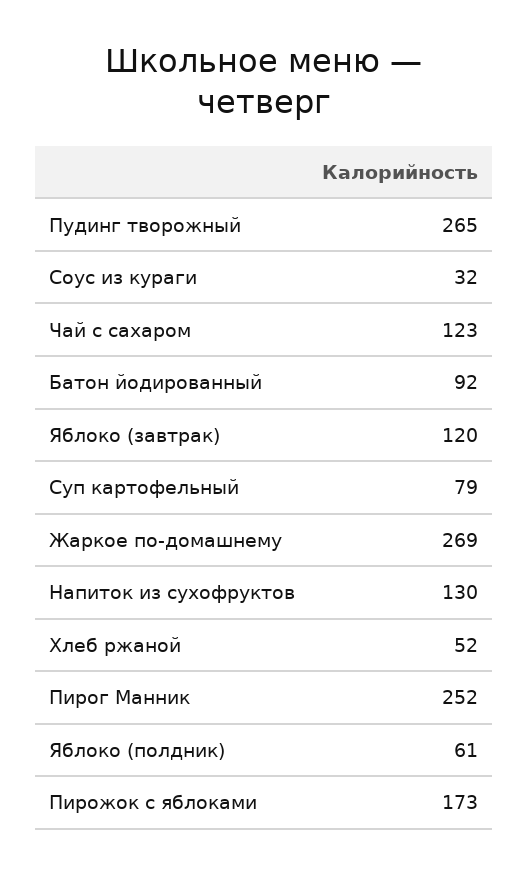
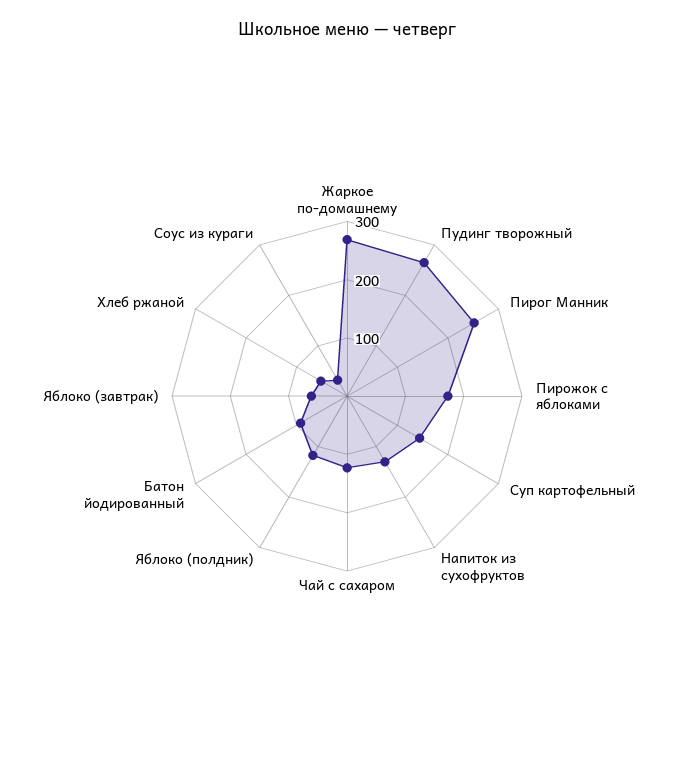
  {
    "Пудинг творожный": 265,
    "Соус из кураги": 32,
    "Чай с сахаром": 123,
    "Батон йодированный": 92,
-   "Яблоко (завтрак)": 120,
+   "Яблоко (завтрак)": 60,
-   "Суп картофельный": 79,
+   "Суп картофельный": 140,
    "Жаркое по-домашнему": 269,
    "Напиток из сухофруктов": 130,
    "Хлеб ржаной": 52,
    "Пирог Манник": 252,
-   "Яблоко (полдник)": 61,
+   "Яблоко (полдник)": 120,
    "Пирожок с яблоками": 173
  }

